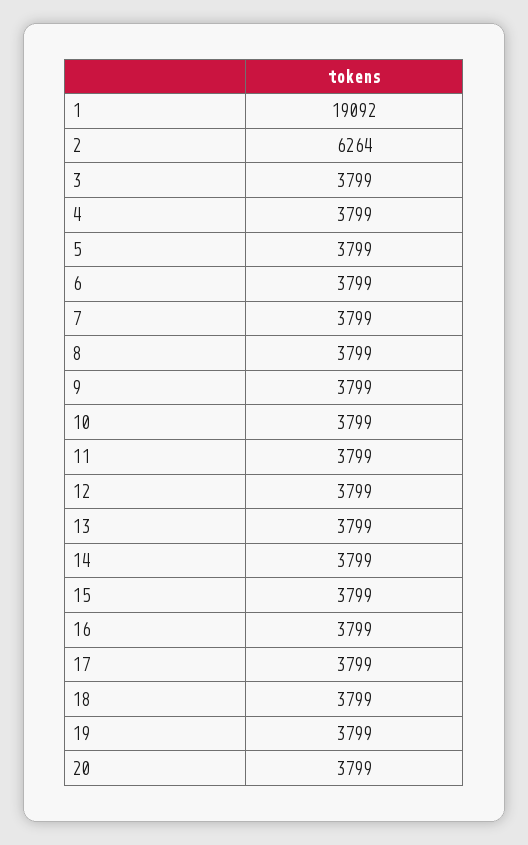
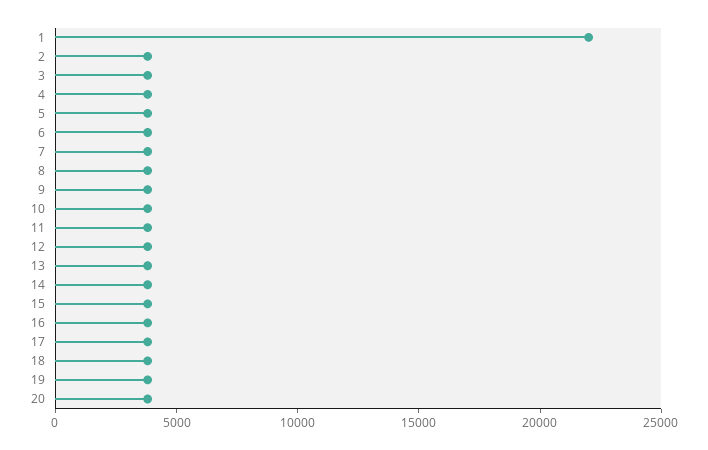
  {
-   "1": 19092,
+   "1": 22000,
-   "2": 6264,
+   "2": 4000,
    "3": 3799,
    "4": 3799,
    "5": 3799,
    "6": 3799,
    "7": 3799,
    "8": 3799,
    "9": 3799,
    "10": 3799,
    "11": 3799,
    "12": 3799,
    "13": 3799,
    "14": 3799,
    "15": 3799,
    "16": 3799,
    "17": 3799,
    "18": 3799,
    "19": 3799,
    "20": 3799
  }

